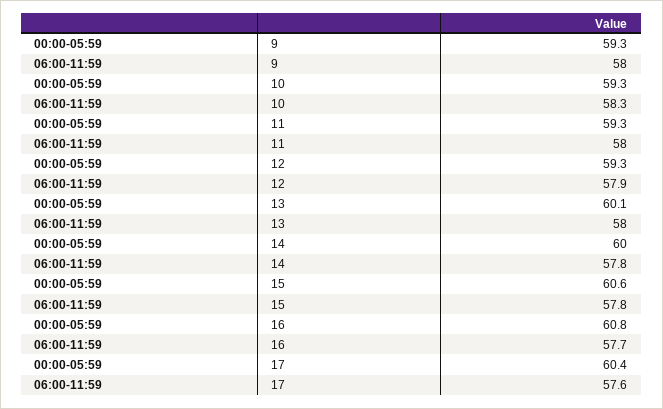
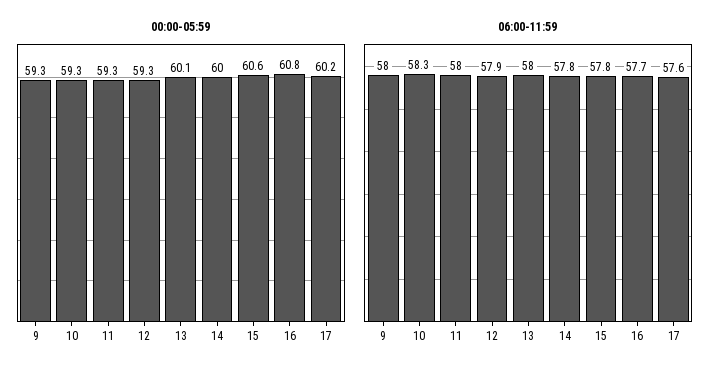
  {
    "00:00-05:59": {
      "9": 59.3,
      "10": 59.3,
      "11": 59.3,
      "12": 59.3,
      "13": 60.1,
      "14": 60,
      "15": 60.6,
      "16": 60.8,
-     "17": 60.4
+     "17": 60.2
    },
    "06:00-11:59": {
      "9": 58,
      "10": 58.3,
      "11": 58,
      "12": 57.9,
      "13": 58,
      "14": 57.8,
      "15": 57.8,
      "16": 57.7,
      "17": 57.6
    }
  }

